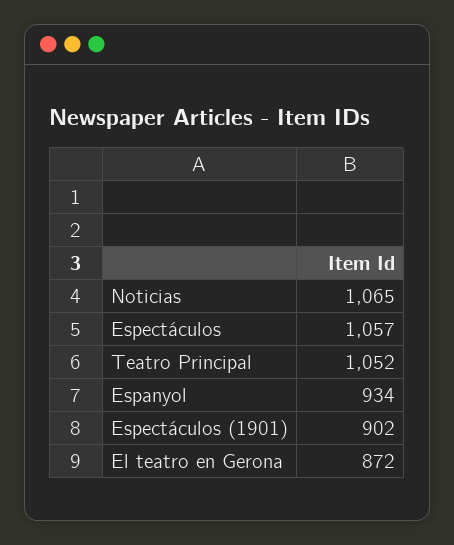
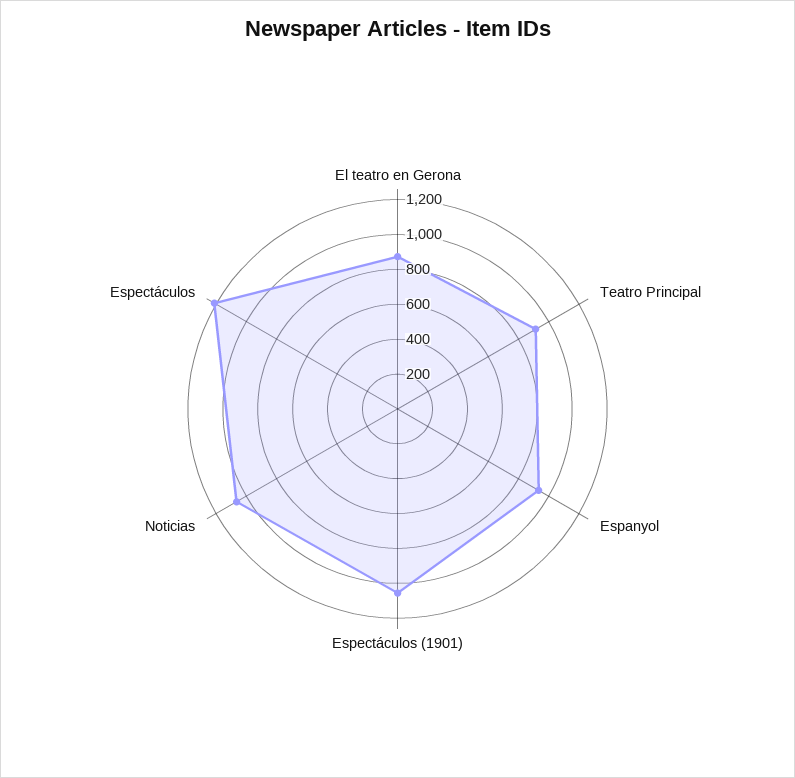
  {
    "Noticias": 1065,
-   "Espectáculos": 1057,
+   "Espectáculos": 1200,
-   "Teatro Principal": 1052,
+   "Teatro Principal": 900,
    "Espanyol": 934,
-   "Espectáculos (1901)": 902,
+   "Espectáculos (1901)": 1050,
    "El teatro en Gerona": 872
  }

